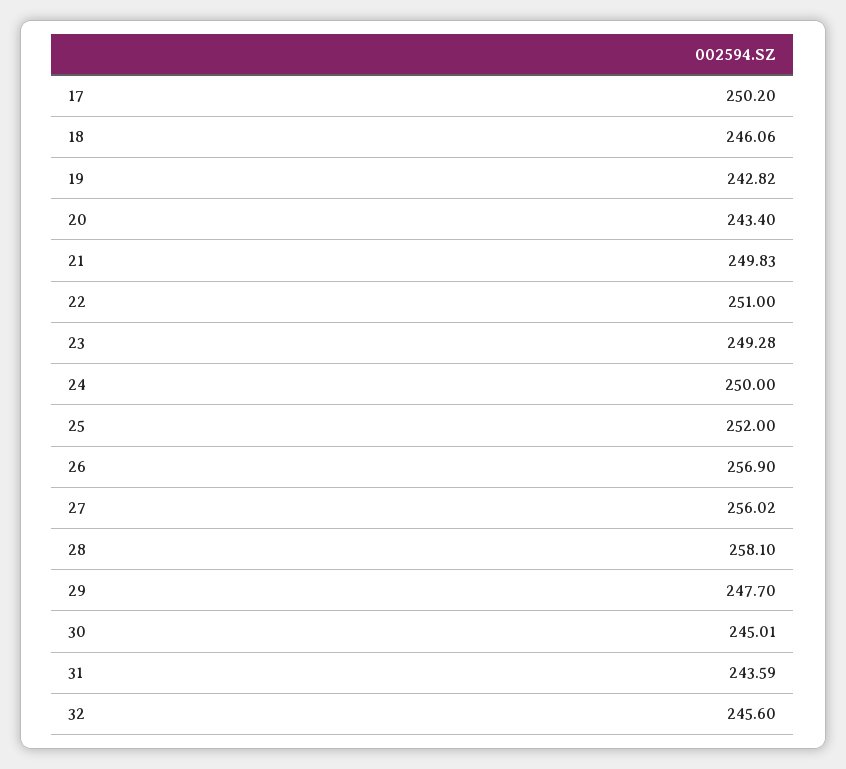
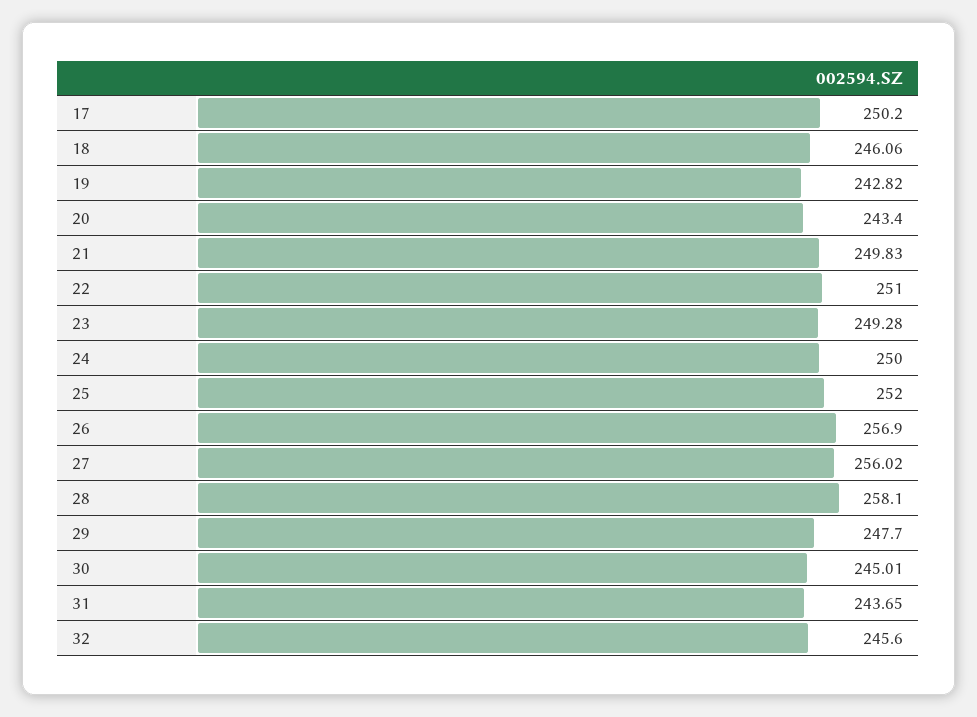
  {
    "17": 250.2,
    "18": 246.06,
    "19": 242.82,
    "20": 243.4,
    "21": 249.83,
    "22": 251,
    "23": 249.28,
    "24": 250,
    "25": 252,
    "26": 256.9,
    "27": 256.02,
    "28": 258.1,
    "29": 247.7,
    "30": 245.01,
-   "31": 243.59,
+   "31": 243.65,
    "32": 245.6
  }

